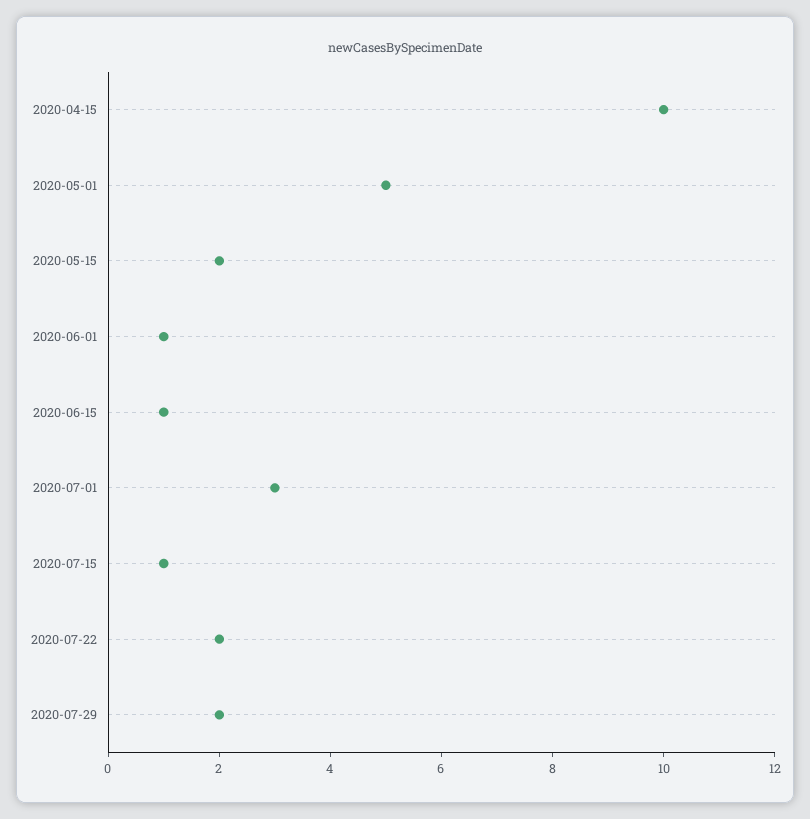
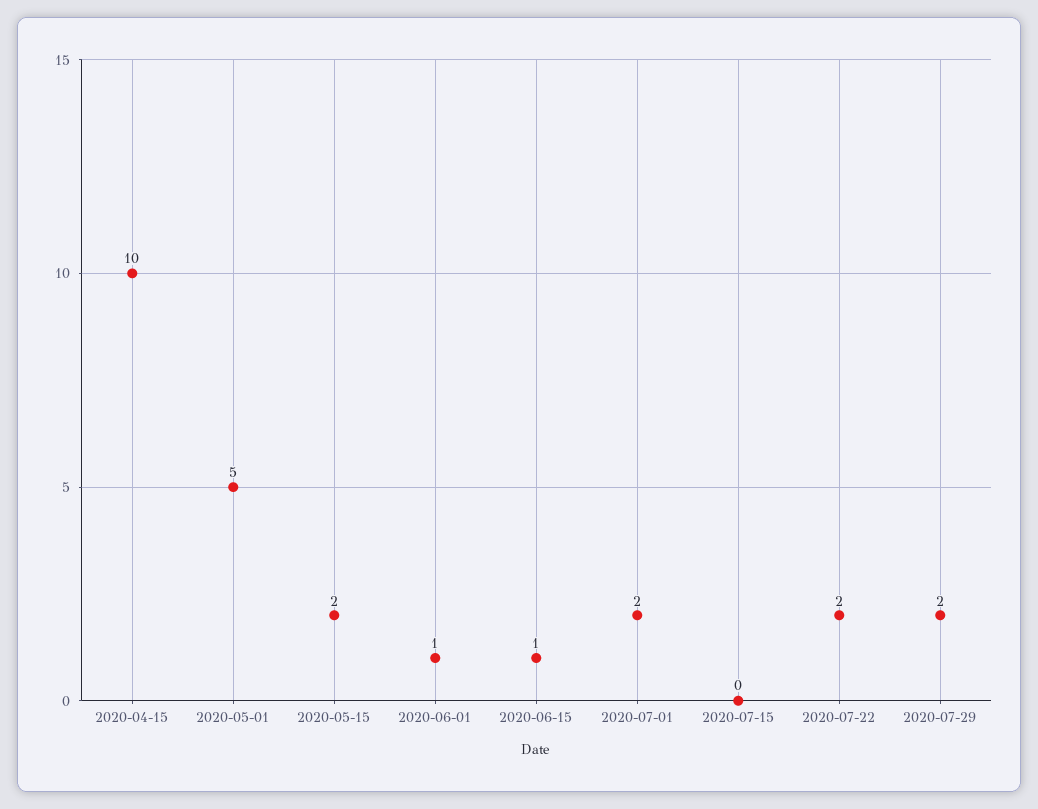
  {
    "2020-04-15": 10,
    "2020-05-01": 5,
    "2020-05-15": 2,
    "2020-06-01": 1,
    "2020-06-15": 1,
-   "2020-07-01": 3,
+   "2020-07-01": 2,
-   "2020-07-15": 1,
+   "2020-07-15": 0,
    "2020-07-22": 2,
    "2020-07-29": 2
  }

